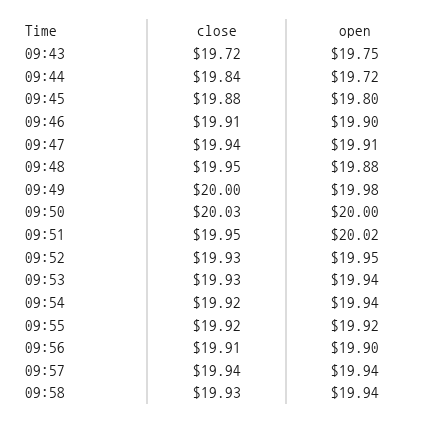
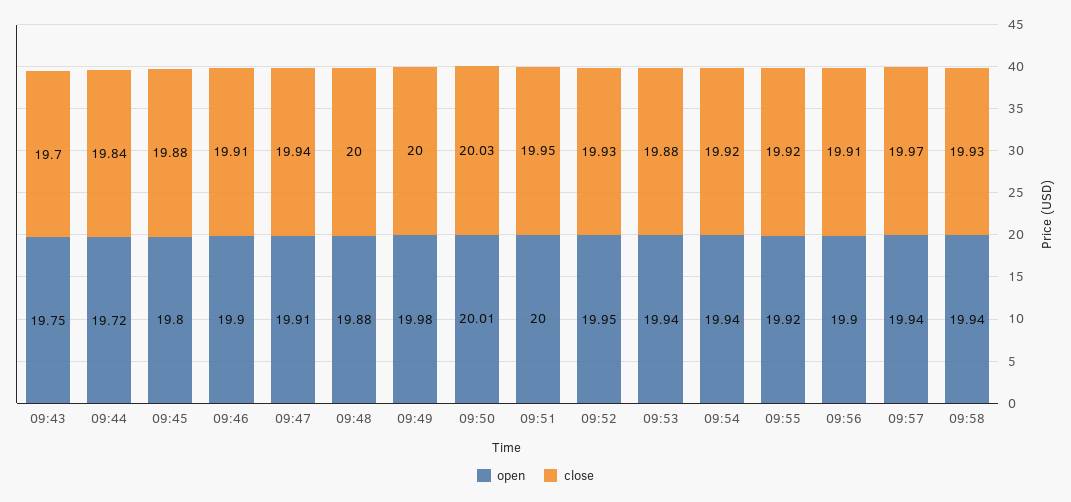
  {
    "close": {
-     "09:43": 19.72,
+     "09:43": 19.7,
      "09:44": 19.84,
      "09:45": 19.88,
      "09:46": 19.91,
      "09:47": 19.94,
-     "09:48": 19.95,
+     "09:48": 20,
      "09:49": 20,
      "09:50": 20.03,
      "09:51": 19.95,
      "09:52": 19.93,
-     "09:53": 19.93,
+     "09:53": 19.88,
      "09:54": 19.92,
      "09:55": 19.92,
      "09:56": 19.91,
-     "09:57": 19.94,
+     "09:57": 19.97,
      "09:58": 19.93
    },
    "open": {
      "09:43": 19.75,
      "09:44": 19.72,
      "09:45": 19.8,
      "09:46": 19.9,
      "09:47": 19.91,
      "09:48": 19.88,
      "09:49": 19.98,
-     "09:50": 20,
+     "09:50": 20.01,
-     "09:51": 20.02,
+     "09:51": 20,
      "09:52": 19.95,
      "09:53": 19.94,
      "09:54": 19.94,
      "09:55": 19.92,
      "09:56": 19.9,
      "09:57": 19.94,
      "09:58": 19.94
    }
  }

